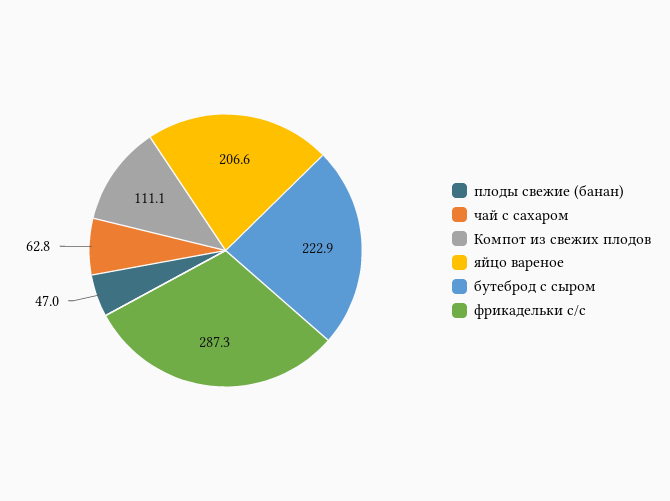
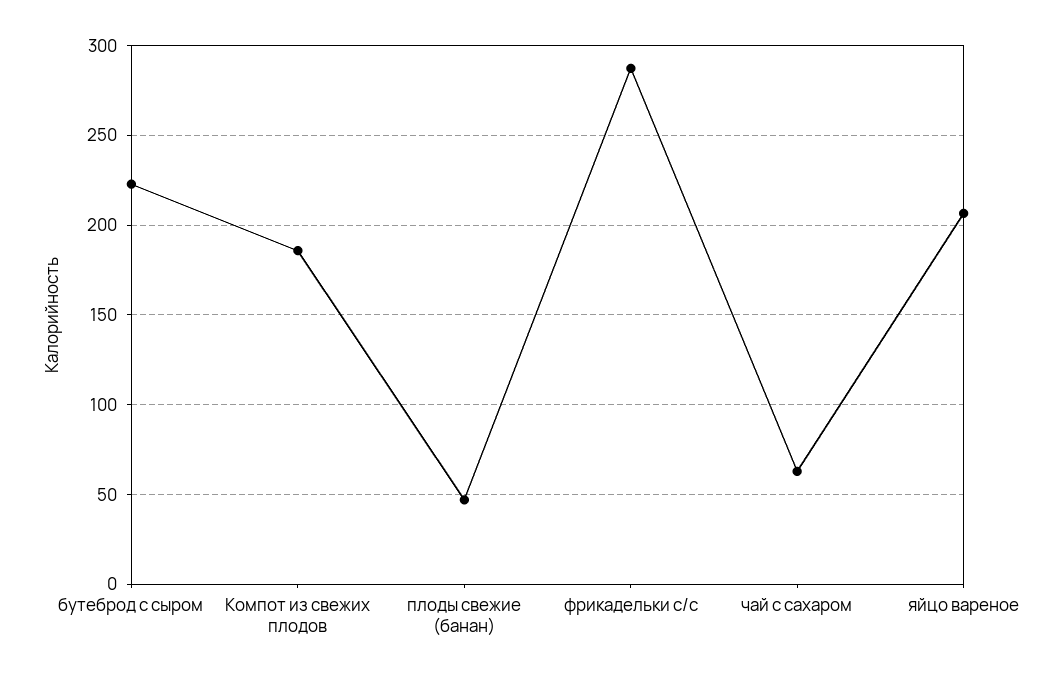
  {
    "плоды свежие (банан)": 47,
    "чай с сахаром": 62.8,
-   "Компот из свежих плодов": 111.1,
+   "Компот из свежих плодов": 185,
    "яйцо вареное": 206.6,
    "бутеброд с сыром": 222.9,
    "фрикадельки с/с": 287.3
  }

